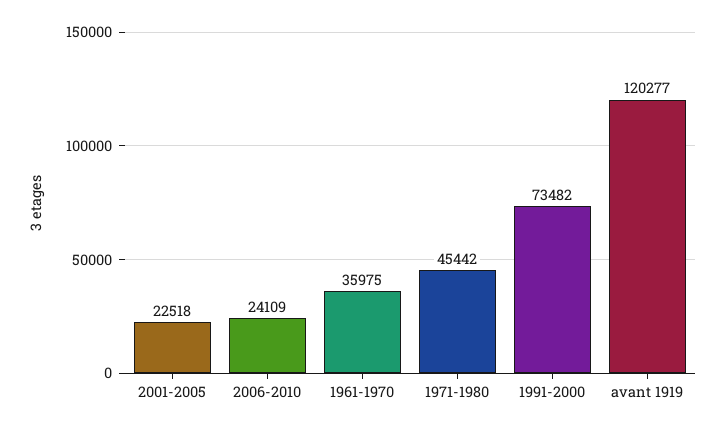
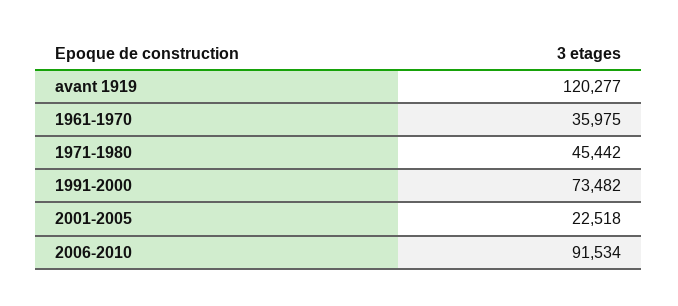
  {
    "2001-2005": 22518,
-   "2006-2010": 24109,
+   "2006-2010": 91534,
    "1961-1970": 35975,
    "1971-1980": 45442,
    "1991-2000": 73482,
    "avant 1919": 120277
  }

